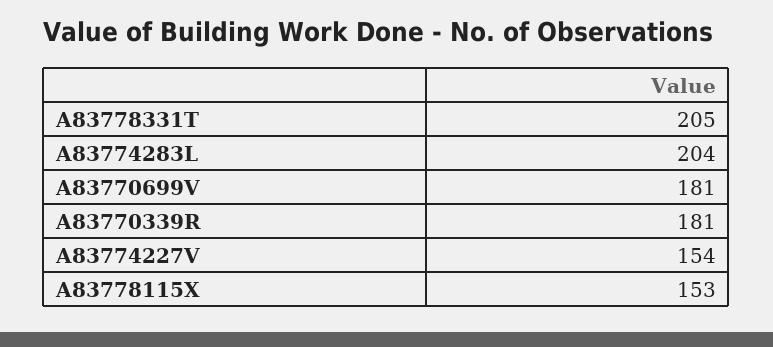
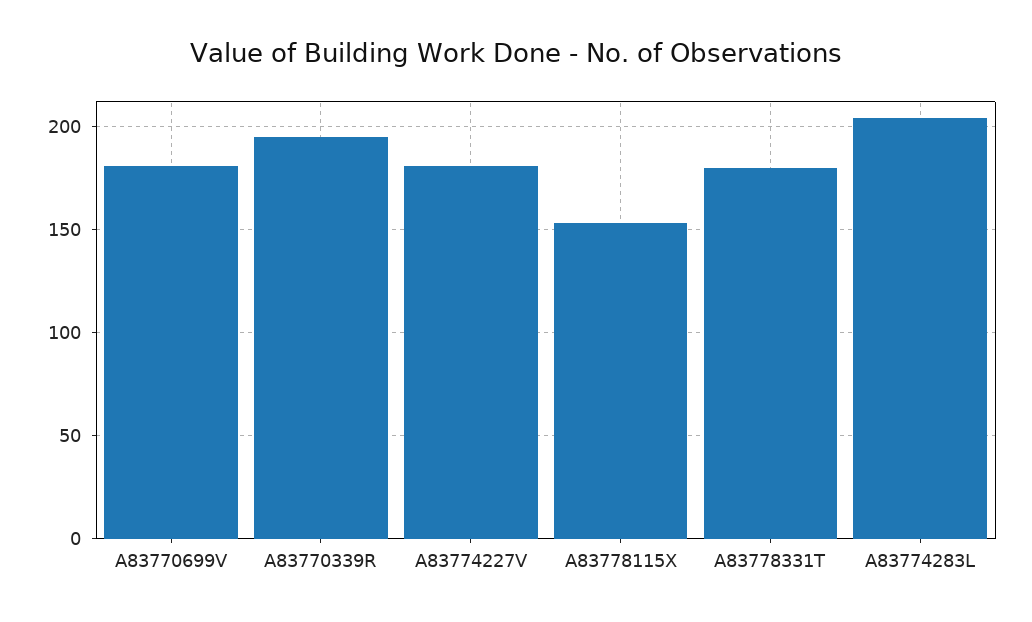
  {
-   "A83778331T": 205,
+   "A83778331T": 180,
    "A83774283L": 204,
    "A83770699V": 181,
-   "A83770339R": 181,
+   "A83770339R": 195,
-   "A83774227V": 154,
+   "A83774227V": 180,
    "A83778115X": 153
  }

